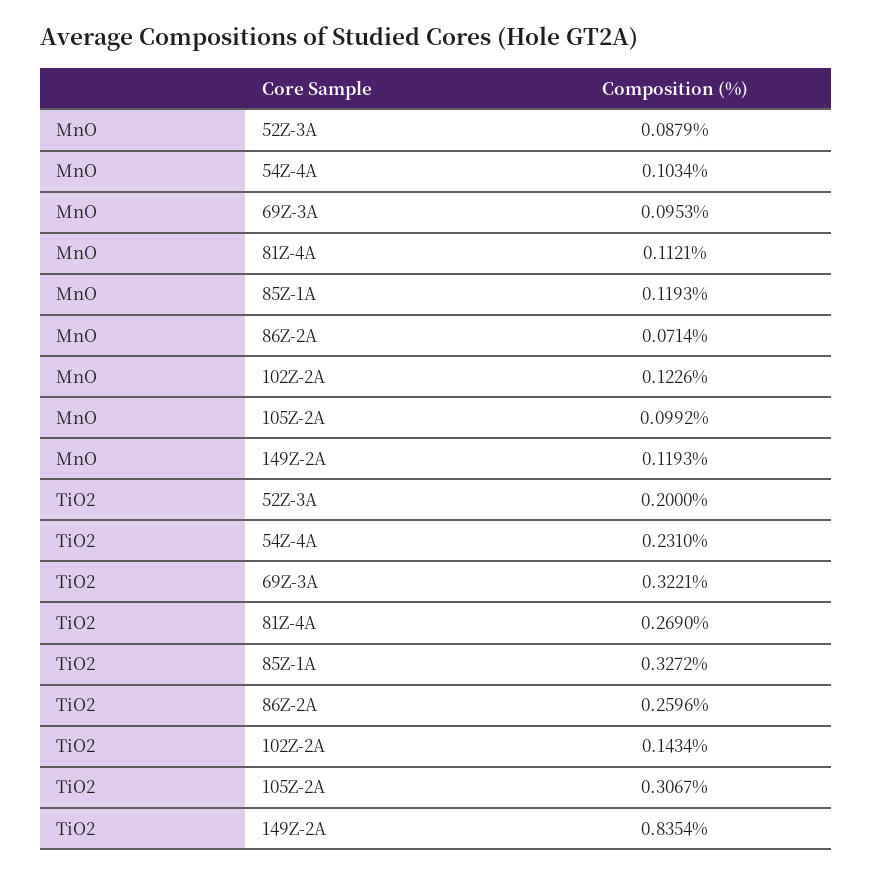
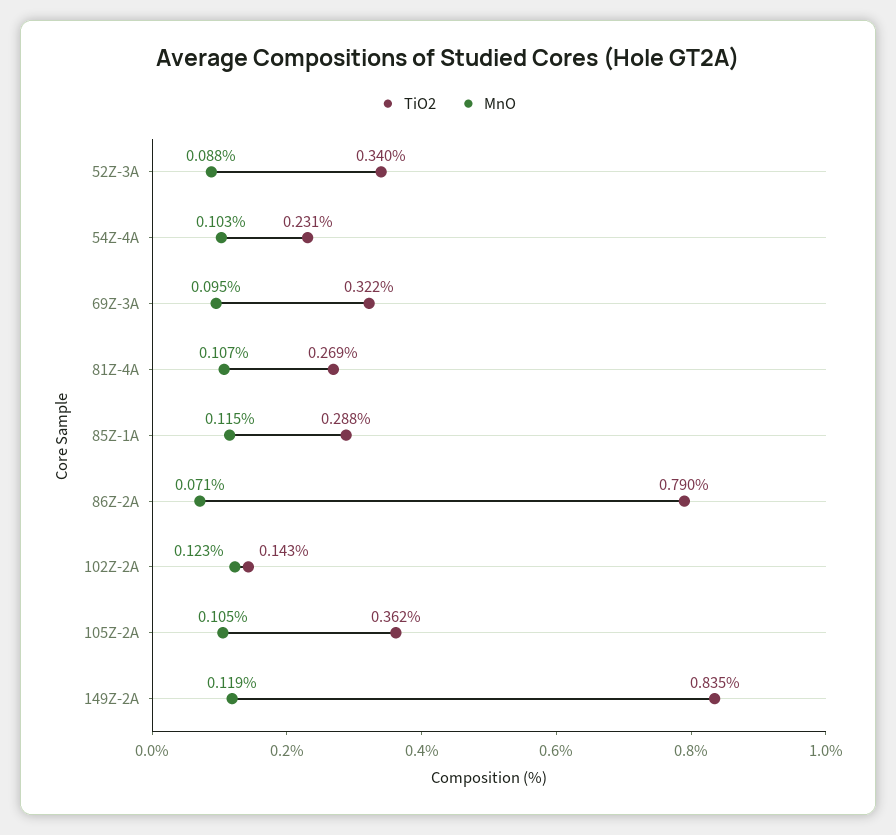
  {
    "MnO": {
      "52Z-3A": 0.0879,
      "54Z-4A": 0.1034,
      "69Z-3A": 0.0953,
-     "81Z-4A": 0.1121,
+     "81Z-4A": 0.107,
-     "85Z-1A": 0.1193,
+     "85Z-1A": 0.115,
      "86Z-2A": 0.0714,
      "102Z-2A": 0.1226,
-     "105Z-2A": 0.0992,
+     "105Z-2A": 0.105,
      "149Z-2A": 0.1193
    },
    "TiO2": {
-     "52Z-3A": 0.2,
+     "52Z-3A": 0.34,
      "54Z-4A": 0.231,
      "69Z-3A": 0.3221,
      "81Z-4A": 0.269,
-     "85Z-1A": 0.3272,
+     "85Z-1A": 0.288,
-     "86Z-2A": 0.2596,
+     "86Z-2A": 0.79,
      "102Z-2A": 0.1434,
-     "105Z-2A": 0.3067,
+     "105Z-2A": 0.362,
      "149Z-2A": 0.8354
    }
  }

